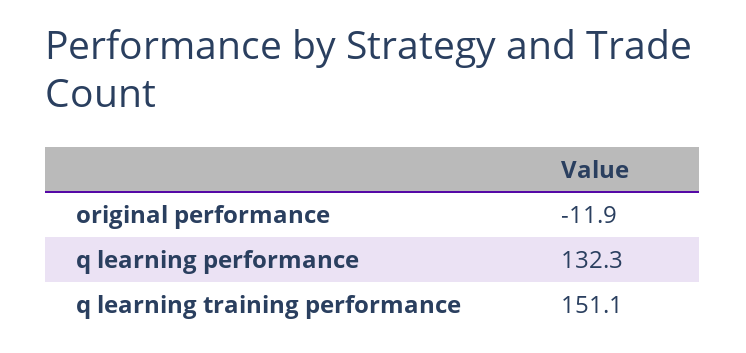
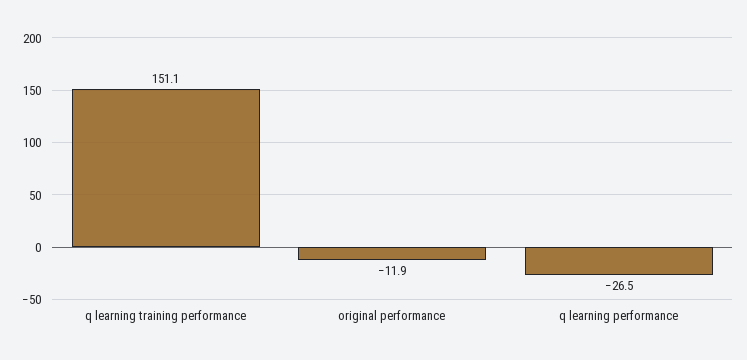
  {
    "original performance": -11.9,
-   "q learning performance": 132.3,
+   "q learning performance": -26.5,
    "q learning training performance": 151.1
  }

